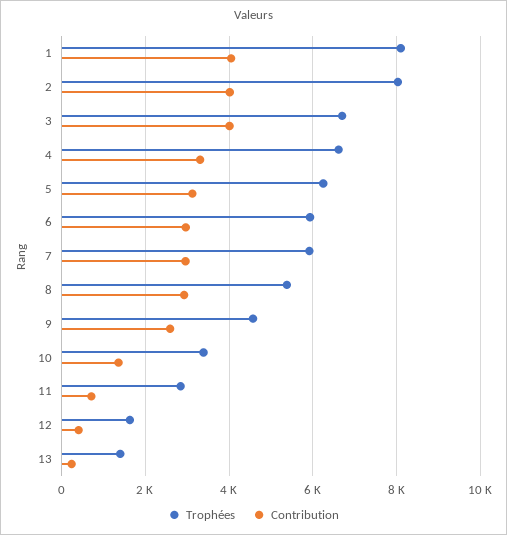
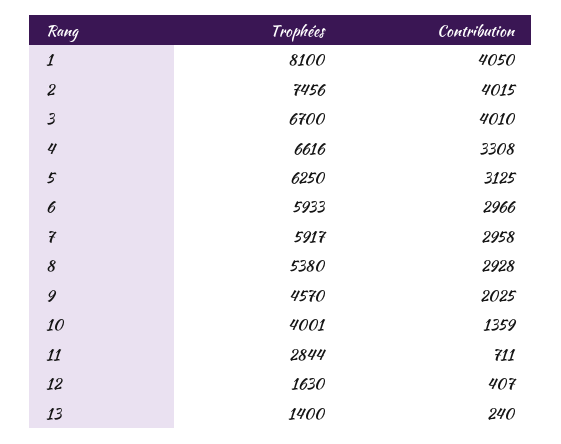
  {
    "Trophées": {
      "1": 8100,
-     "2": 8000,
+     "2": 7456,
      "3": 6700,
      "4": 6616,
      "5": 6250,
      "6": 5933,
      "7": 5917,
      "8": 5380,
      "9": 4570,
-     "10": 3400,
+     "10": 4001,
      "11": 2844,
      "12": 1630,
      "13": 1400
    },
    "Contribution": {
      "1": 4050,
      "2": 4015,
      "3": 4010,
      "4": 3308,
      "5": 3125,
      "6": 2966,
      "7": 2958,
      "8": 2928,
-     "9": 2600,
+     "9": 2025,
      "10": 1359,
      "11": 711,
      "12": 407,
      "13": 240
    }
  }

